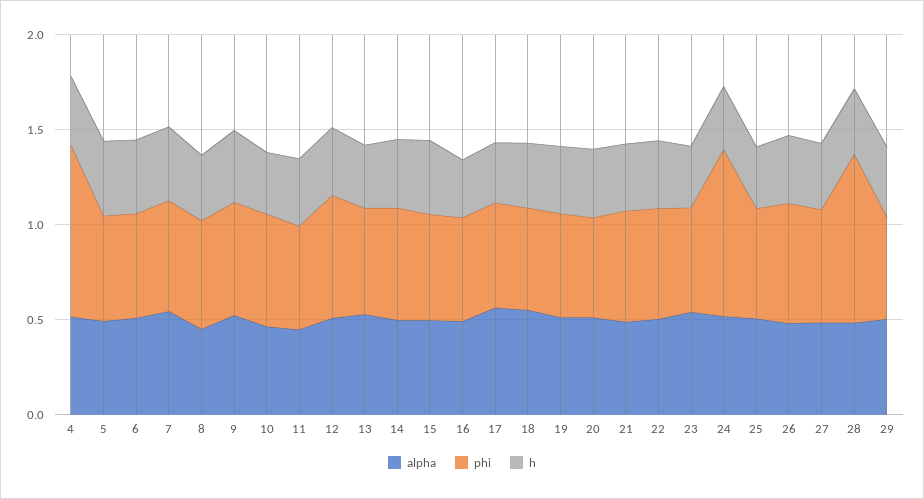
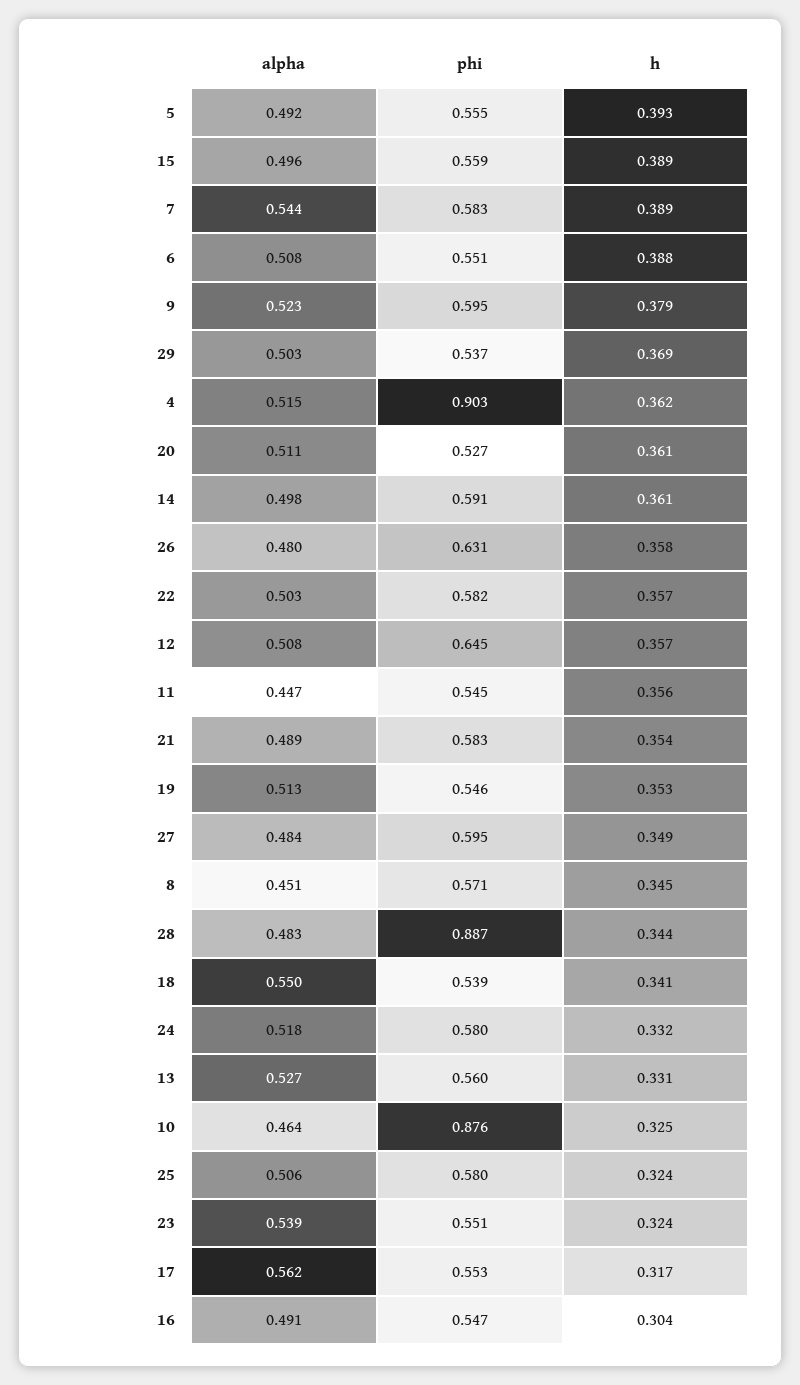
  {
    "alpha": {
      "4": 0.515,
      "5": 0.492,
      "6": 0.508,
      "7": 0.544,
      "8": 0.451,
      "9": 0.523,
      "10": 0.464,
      "11": 0.447,
      "12": 0.508,
      "13": 0.527,
      "14": 0.498,
      "15": 0.496,
      "16": 0.491,
      "17": 0.562,
      "18": 0.55,
      "19": 0.513,
      "20": 0.511,
      "21": 0.489,
      "22": 0.503,
      "23": 0.539,
      "24": 0.518,
      "25": 0.506,
      "26": 0.48,
      "27": 0.484,
      "28": 0.483,
      "29": 0.503
    },
    "phi": {
      "4": 0.903,
      "5": 0.555,
      "6": 0.551,
      "7": 0.583,
      "8": 0.571,
      "9": 0.595,
-     "10": 0.6,
+     "10": 0.876,
      "11": 0.545,
      "12": 0.645,
      "13": 0.56,
      "14": 0.591,
      "15": 0.559,
      "16": 0.547,
      "17": 0.553,
      "18": 0.539,
      "19": 0.546,
      "20": 0.527,
      "21": 0.583,
      "22": 0.582,
      "23": 0.551,
-     "24": 0.9,
+     "24": 0.58,
      "25": 0.58,
      "26": 0.631,
      "27": 0.595,
      "28": 0.887,
      "29": 0.537
    },
    "h": {
      "4": 0.362,
      "5": 0.393,
      "6": 0.388,
      "7": 0.389,
      "8": 0.345,
      "9": 0.379,
      "10": 0.325,
      "11": 0.356,
      "12": 0.357,
      "13": 0.331,
      "14": 0.361,
      "15": 0.389,
      "16": 0.304,
      "17": 0.317,
      "18": 0.341,
      "19": 0.353,
      "20": 0.361,
      "21": 0.354,
      "22": 0.357,
      "23": 0.324,
      "24": 0.332,
      "25": 0.324,
      "26": 0.358,
      "27": 0.349,
      "28": 0.344,
      "29": 0.369
    }
  }

